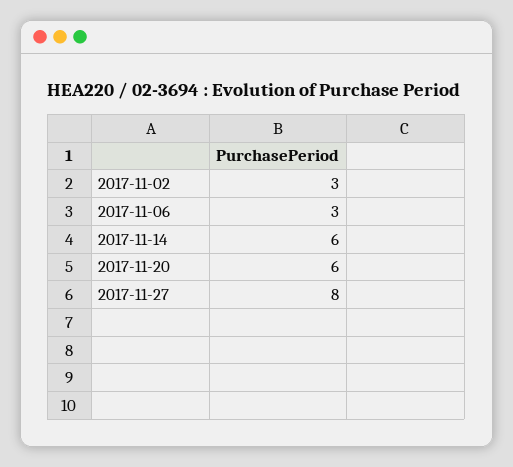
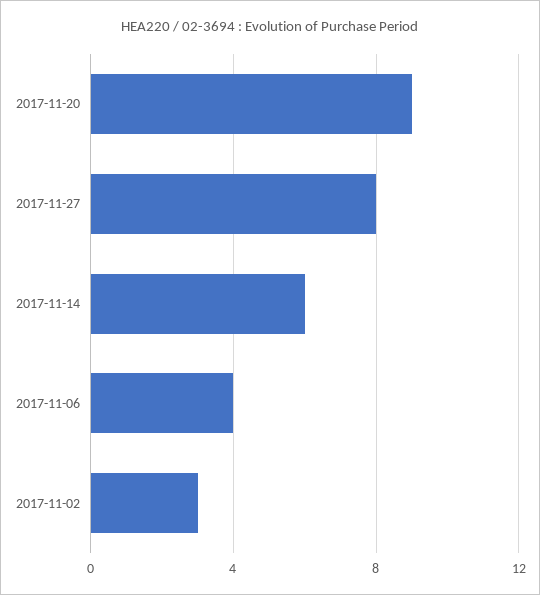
  {
    "2017-11-02": 3,
-   "2017-11-06": 3,
+   "2017-11-06": 4,
    "2017-11-14": 6,
-   "2017-11-20": 6,
+   "2017-11-20": 9,
    "2017-11-27": 8
  }

